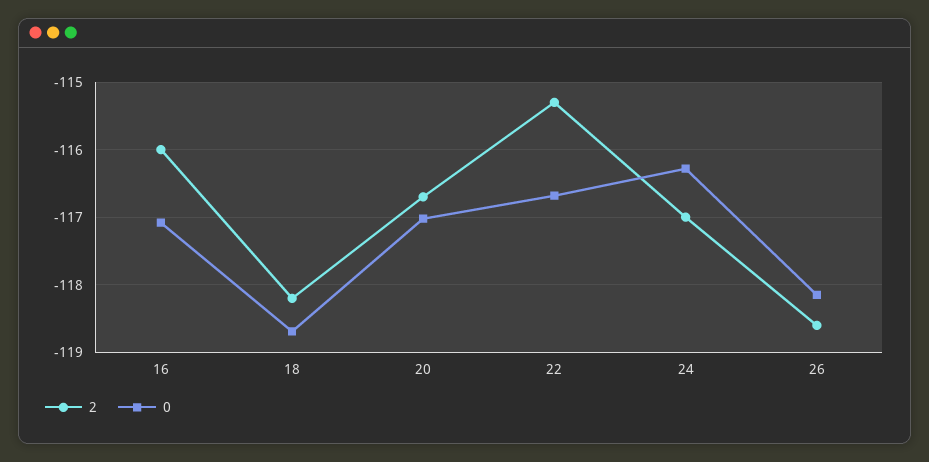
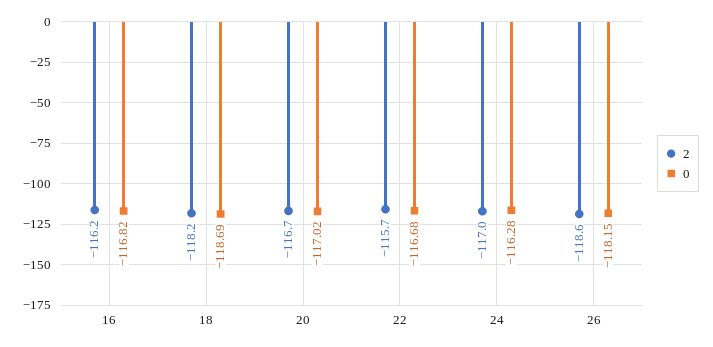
  {
    "2": {
-     "16": -116,
+     "16": -116.2,
      "18": -118.2,
      "20": -116.7,
-     "22": -115.3,
+     "22": -115.7,
      "24": -117,
      "26": -118.6
    },
    "0": {
-     "16": -117.1,
+     "16": -116.82,
      "18": -118.69,
      "20": -117.02,
      "22": -116.68,
      "24": -116.28,
      "26": -118.15
    }
  }

